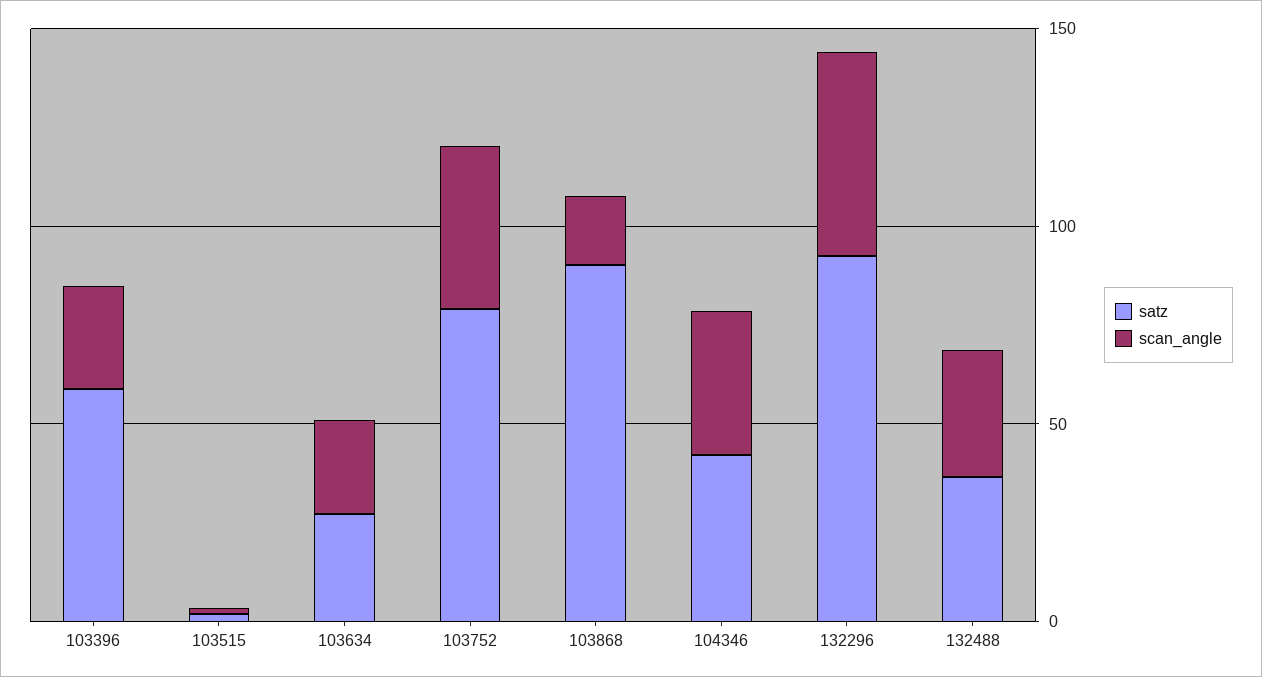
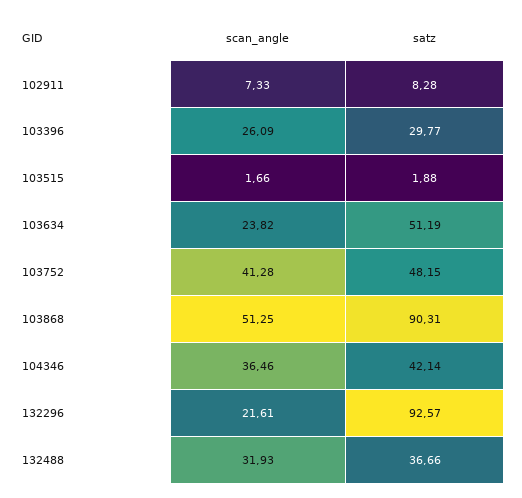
  {
    "satz": {
-     "103396": 60,
+     "103396": 29.77,
      "103515": 1.88,
-     "103634": 30,
+     "103634": 51.19,
-     "103752": 80,
+     "103752": 48.15,
      "103868": 90.31,
      "104346": 42.14,
      "132296": 92.57,
-     "132488": 36.66
+     "132488": 36.66,
+     "102911": 8.28
    },
    "scan_angle": {
      "103396": 26.09,
      "103515": 1.66,
      "103634": 23.82,
      "103752": 41.28,
-     "103868": 20,
+     "103868": 51.25,
      "104346": 36.46,
-     "132296": 50,
+     "132296": 21.61,
-     "132488": 31.93
+     "132488": 31.93,
+     "102911": 7.33
    }
  }

